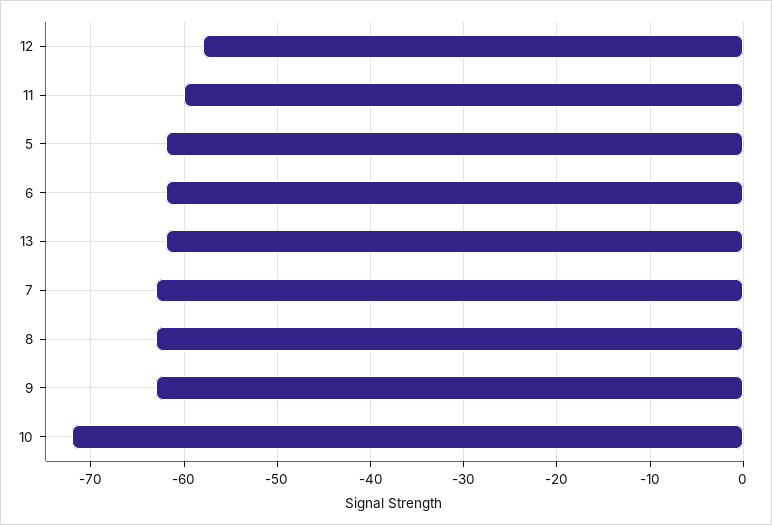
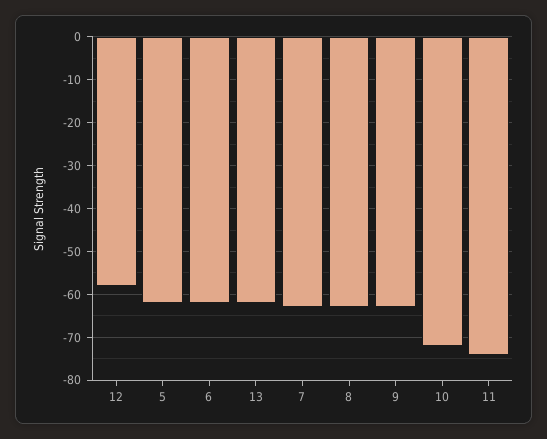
  {
    "12": -58,
-   "11": -60,
+   "11": -75,
    "5": -62,
    "6": -62,
    "13": -62,
    "7": -63,
    "8": -63,
    "9": -63,
    "10": -72
  }

